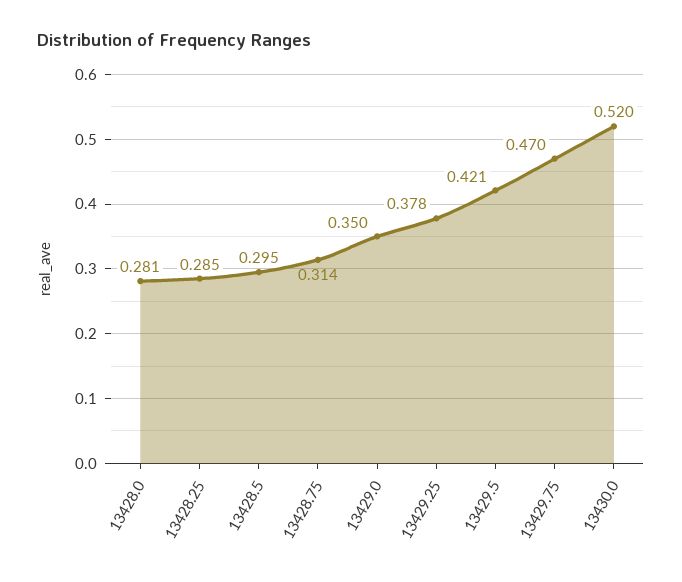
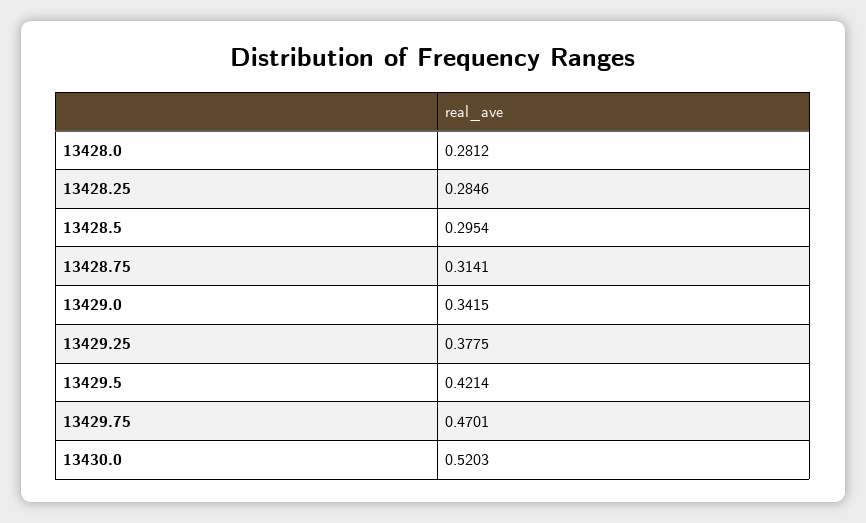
  {
    "13428.0": 0.2812,
    "13428.25": 0.2846,
    "13428.5": 0.2954,
    "13428.75": 0.3141,
-   "13429.0": 0.35,
+   "13429.0": 0.3415,
    "13429.25": 0.3775,
    "13429.5": 0.4214,
    "13429.75": 0.4701,
    "13430.0": 0.5203
  }

